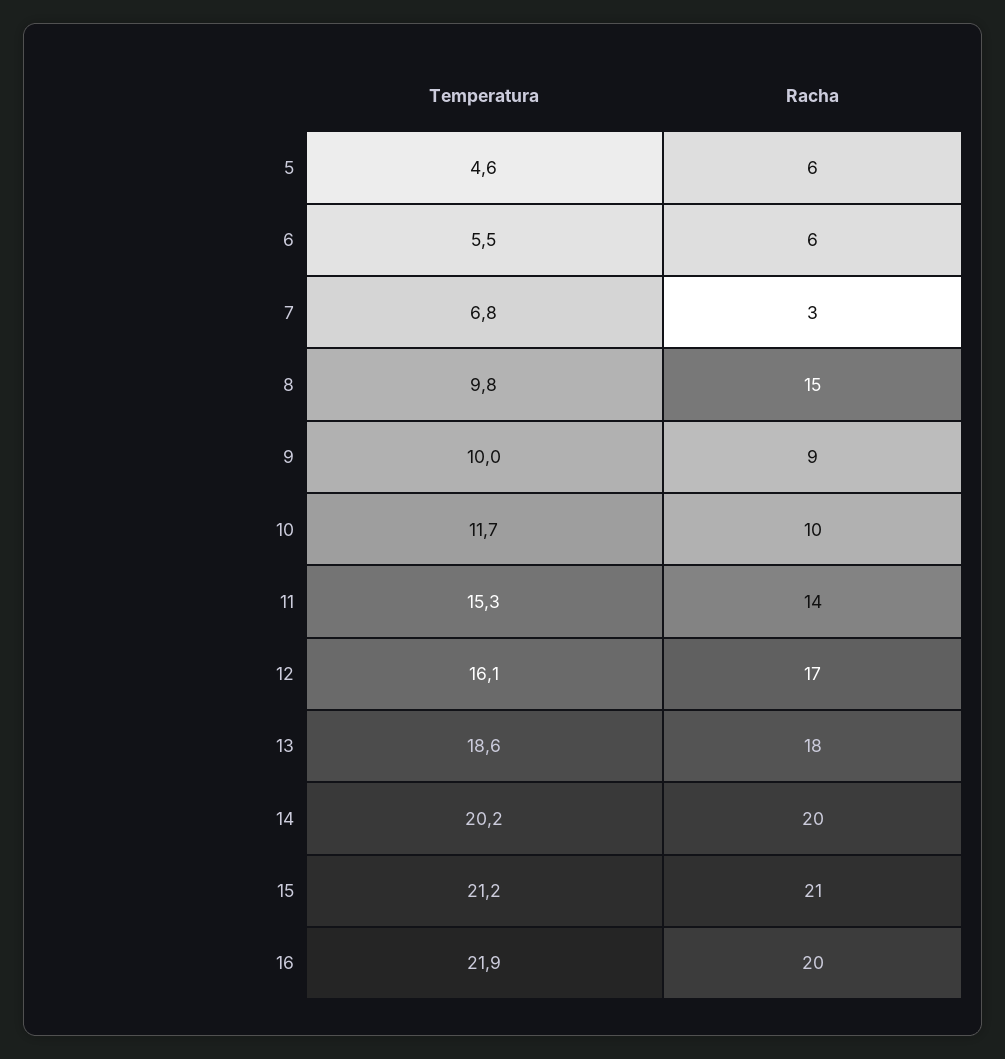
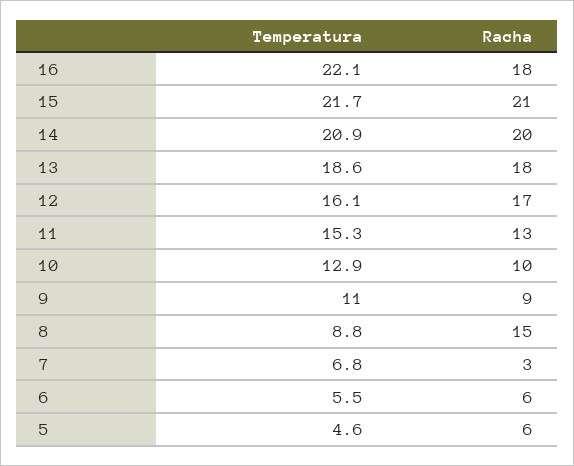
  {
    "Temperatura": {
      "5": 4.6,
      "6": 5.5,
      "7": 6.8,
-     "8": 9.8,
+     "8": 8.8,
-     "9": 10,
+     "9": 11,
-     "10": 11.7,
+     "10": 12.9,
      "11": 15.3,
      "12": 16.1,
      "13": 18.6,
-     "14": 20.2,
+     "14": 20.9,
-     "15": 21.2,
+     "15": 21.7,
-     "16": 21.9
+     "16": 22.1
    },
    "Racha": {
      "5": 6,
      "6": 6,
      "7": 3,
      "8": 15,
      "9": 9,
      "10": 10,
-     "11": 14,
+     "11": 13,
      "12": 17,
      "13": 18,
      "14": 20,
      "15": 21,
-     "16": 20
+     "16": 18
    }
  }

